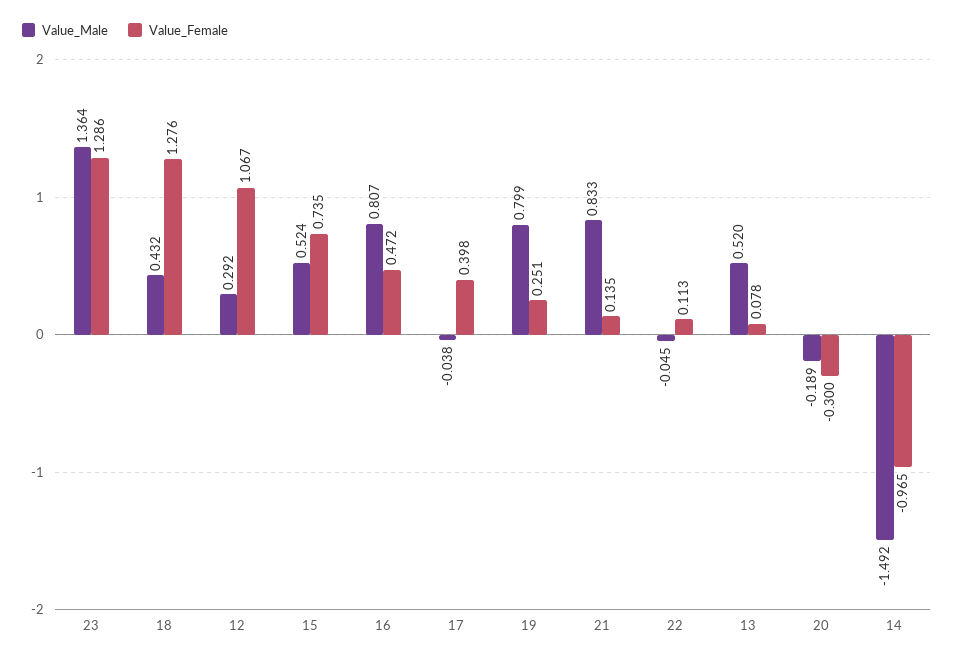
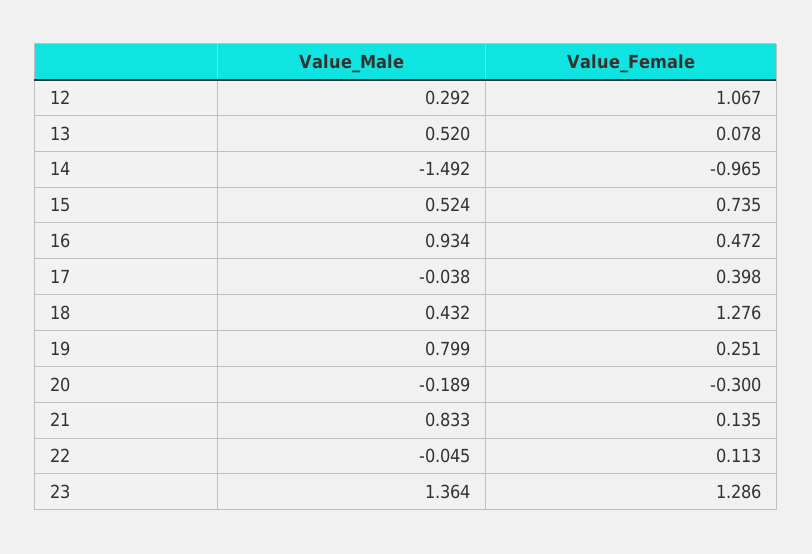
  {
    "Value_Male": {
      "23": 1.364,
      "18": 0.432,
      "12": 0.292,
      "15": 0.524,
-     "16": 0.807,
+     "16": 0.934,
      "17": -0.038,
      "19": 0.799,
      "21": 0.833,
      "22": -0.045,
      "13": 0.52,
      "20": -0.189,
      "14": -1.492
    },
    "Value_Female": {
      "23": 1.286,
      "18": 1.276,
      "12": 1.067,
      "15": 0.735,
      "16": 0.472,
      "17": 0.398,
      "19": 0.251,
      "21": 0.135,
      "22": 0.113,
      "13": 0.078,
      "20": -0.3,
      "14": -0.965
    }
  }

